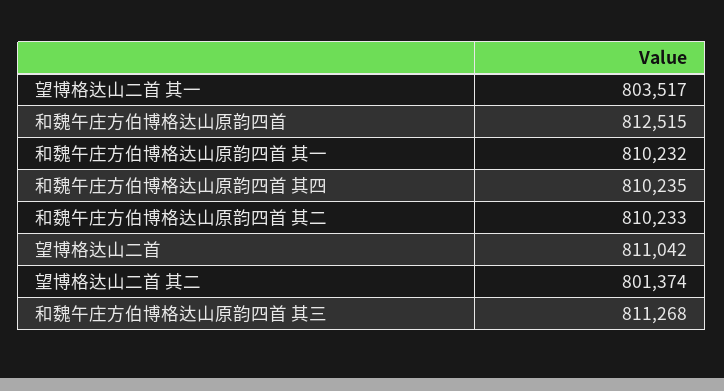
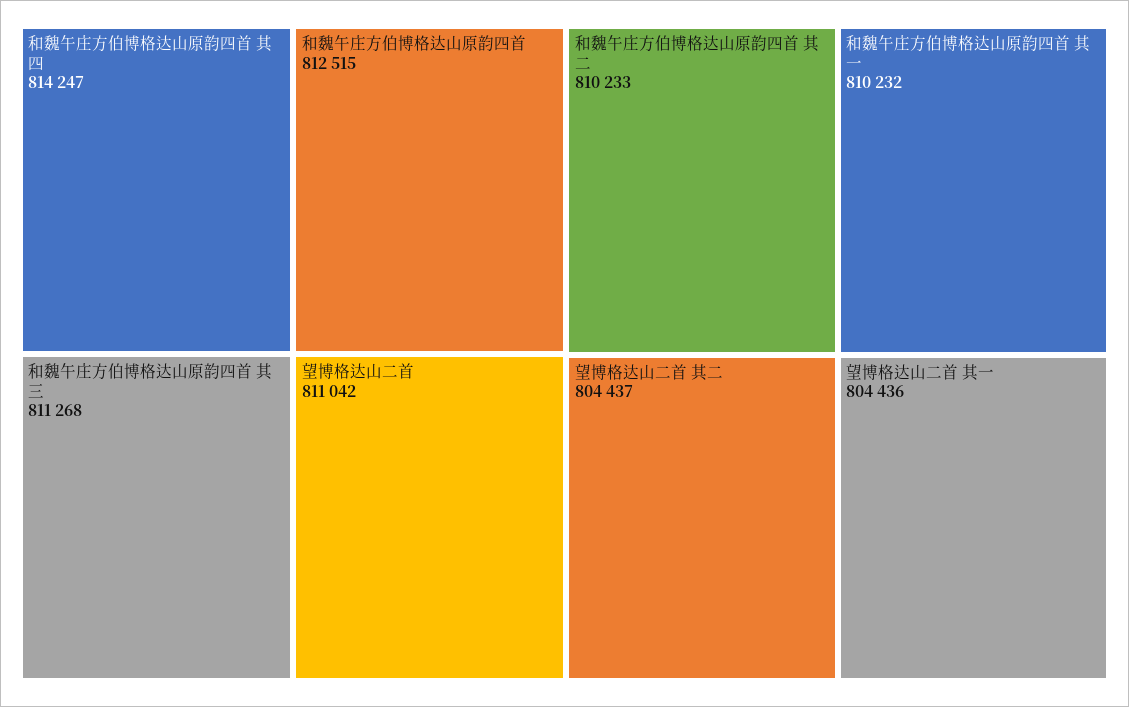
  {
-   "望博格达山二首 其一": 803517,
+   "望博格达山二首 其一": 804436,
    "和魏午庄方伯博格达山原韵四首": 812515,
    "和魏午庄方伯博格达山原韵四首 其一": 810232,
-   "和魏午庄方伯博格达山原韵四首 其四": 810235,
+   "和魏午庄方伯博格达山原韵四首 其四": 814247,
    "和魏午庄方伯博格达山原韵四首 其二": 810233,
    "望博格达山二首": 811042,
-   "望博格达山二首 其二": 801374,
+   "望博格达山二首 其二": 804437,
    "和魏午庄方伯博格达山原韵四首 其三": 811268
  }

